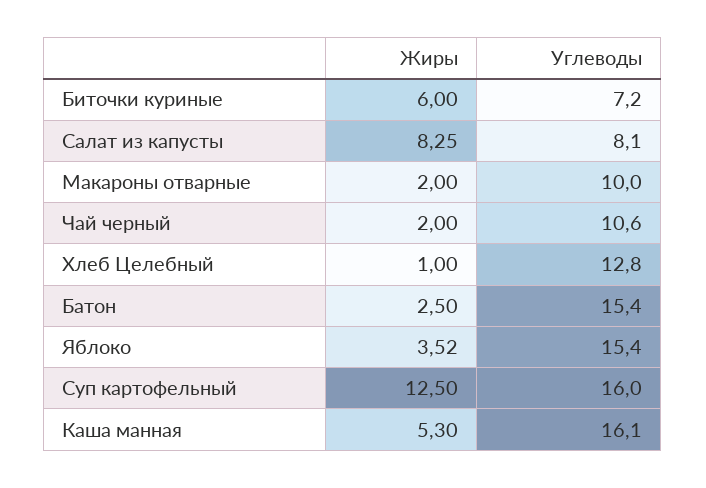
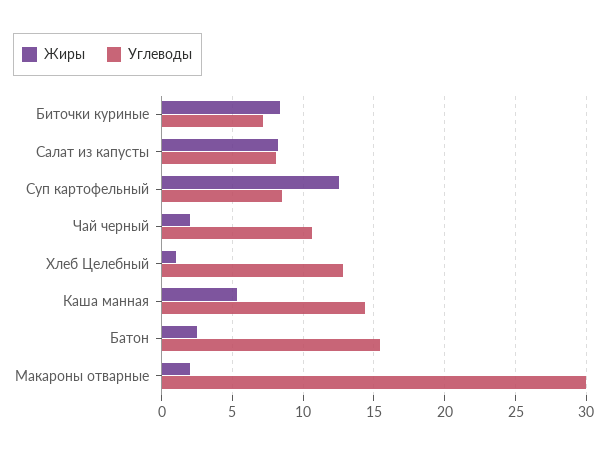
  {
    "Жиры": {
-     "Биточки куриные": 6,
+     "Биточки куриные": 8.5,
      "Салат из капусты": 8.25,
      "Макароны отварные": 2,
      "Чай черный": 2,
      "Хлеб Целебный": 1,
      "Батон": 2.5,
-     "Яблоко": 3.52,
      "Суп картофельный": 12.5,
      "Каша манная": 5.3
    },
    "Углеводы": {
      "Биточки куриные": 7.2,
      "Салат из капусты": 8.1,
-     "Макароны отварные": 10,
+     "Макароны отварные": 30,
      "Чай черный": 10.6,
      "Хлеб Целебный": 12.8,
      "Батон": 15.4,
-     "Яблоко": 15.4,
-     "Суп картофельный": 16,
+     "Суп картофельный": 8.5,
-     "Каша манная": 16.1
+     "Каша манная": 14.5
    }
  }

